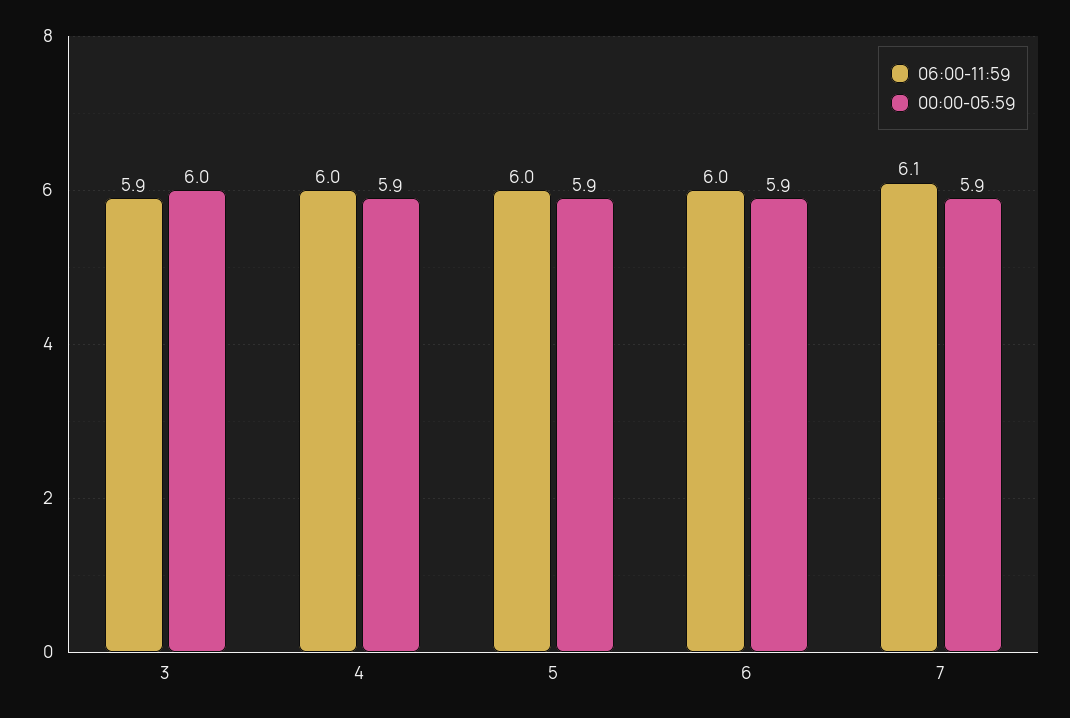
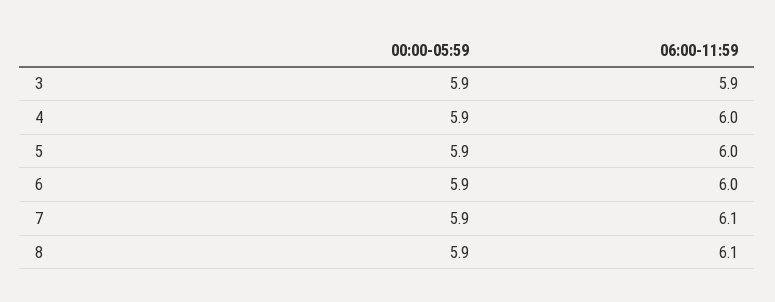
  {
    "06:00-11:59": {
      "3": 5.9,
      "4": 6,
      "5": 6,
      "6": 6,
-     "7": 6.1
+     "7": 6.1,
+     "8": 6.1
    },
    "00:00-05:59": {
-     "3": 6,
+     "3": 5.9,
      "4": 5.9,
      "5": 5.9,
      "6": 5.9,
-     "7": 5.9
+     "7": 5.9,
+     "8": 5.9
    }
  }

